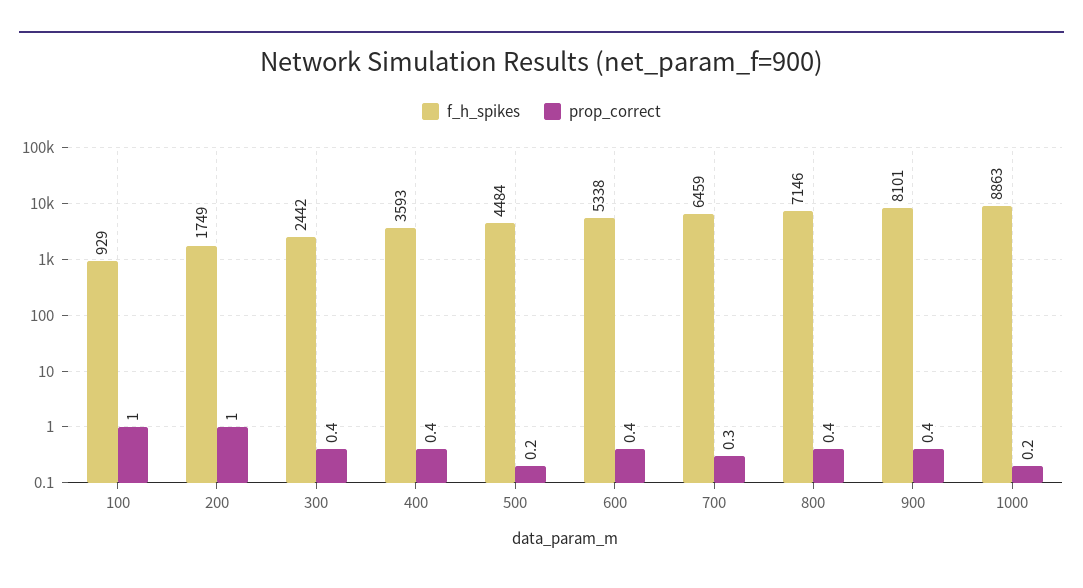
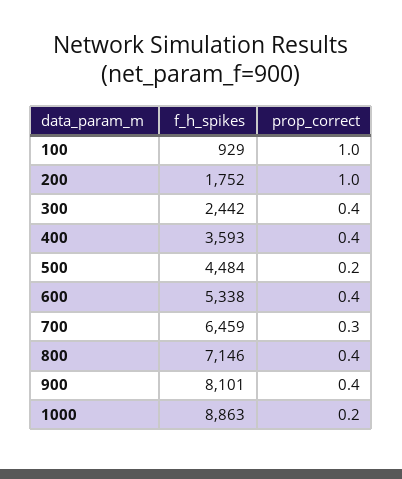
  {
    "f_h_spikes": {
      "100": 929,
-     "200": 1749,
+     "200": 1752,
      "300": 2442,
      "400": 3593,
      "500": 4484,
      "600": 5338,
      "700": 6459,
      "800": 7146,
      "900": 8101,
      "1000": 8863
    },
    "prop_correct": {
      "100": 1,
      "200": 1,
      "300": 0.4,
      "400": 0.4,
      "500": 0.2,
      "600": 0.4,
      "700": 0.3,
      "800": 0.4,
      "900": 0.4,
      "1000": 0.2
    }
  }

